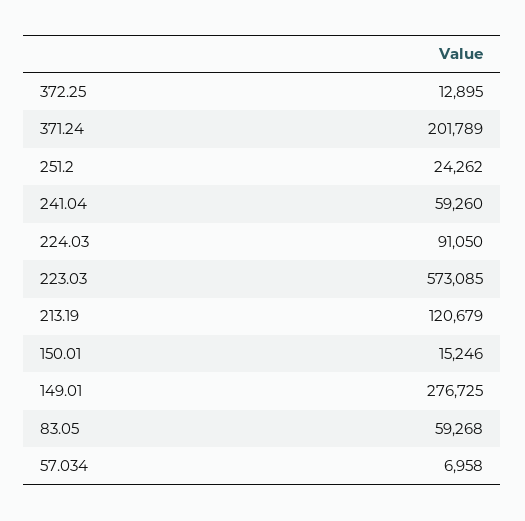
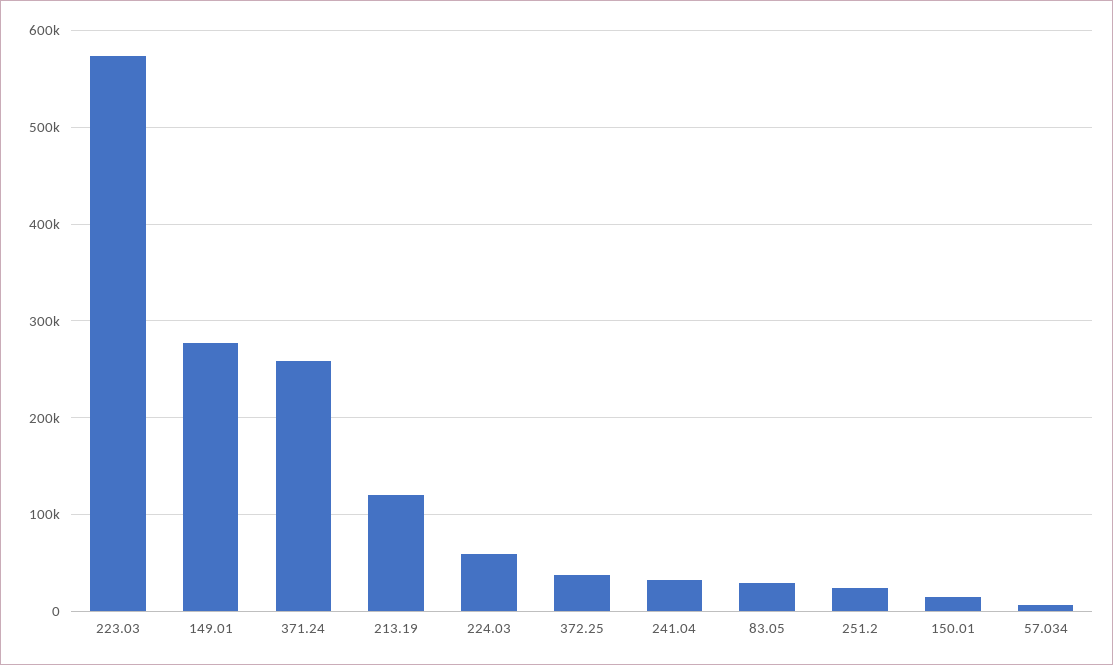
  {
-   "372.25": 12895,
+   "372.25": 40000,
-   "371.24": 201789,
+   "371.24": 260000,
    "251.2": 24262,
-   "241.04": 59260,
+   "241.04": 30000,
-   "224.03": 91050,
+   "224.03": 60000,
    "223.03": 573085,
    "213.19": 120679,
    "150.01": 15246,
    "149.01": 276725,
-   "83.05": 59268,
+   "83.05": 30000,
    "57.034": 6958
  }

